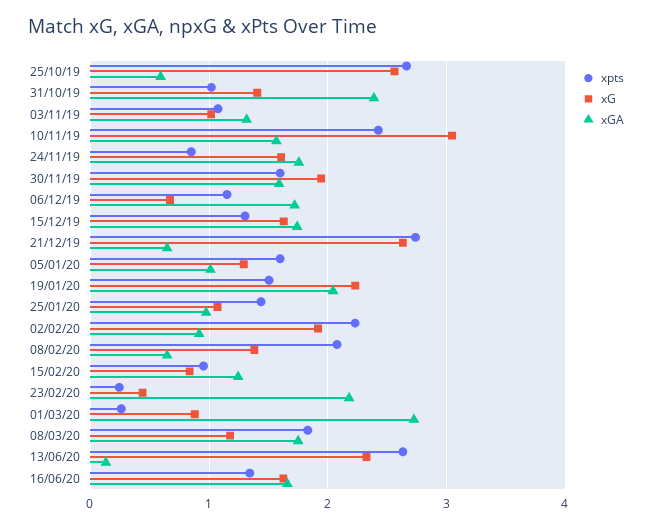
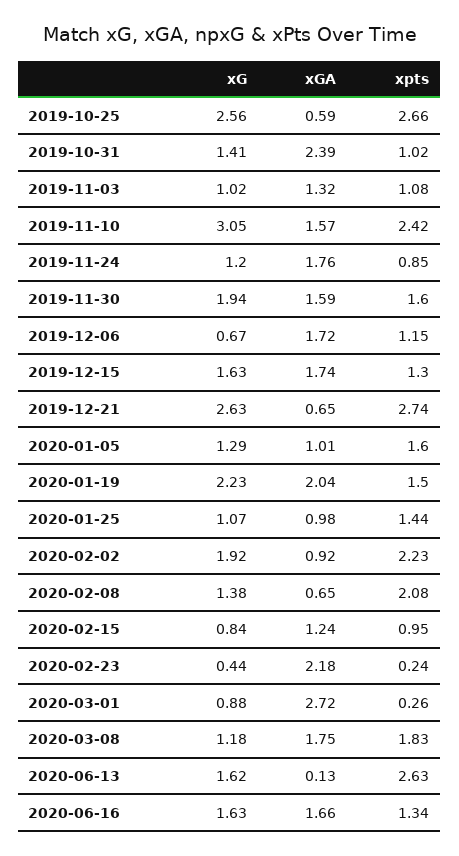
  {
    "xpts": {
      "25/10/19": 2.66,
      "31/10/19": 1.02,
      "03/11/19": 1.08,
      "10/11/19": 2.42,
      "24/11/19": 0.85,
      "30/11/19": 1.6,
      "06/12/19": 1.15,
      "15/12/19": 1.3,
      "21/12/19": 2.74,
      "05/01/20": 1.6,
      "19/01/20": 1.5,
      "25/01/20": 1.44,
      "02/02/20": 2.23,
      "08/02/20": 2.08,
      "15/02/20": 0.95,
      "23/02/20": 0.24,
      "01/03/20": 0.26,
      "08/03/20": 1.83,
      "13/06/20": 2.63,
      "16/06/20": 1.34
    },
    "xG": {
      "25/10/19": 2.56,
      "31/10/19": 1.41,
      "03/11/19": 1.02,
      "10/11/19": 3.05,
-     "24/11/19": 1.6,
+     "24/11/19": 1.2,
      "30/11/19": 1.94,
      "06/12/19": 0.67,
      "15/12/19": 1.63,
      "21/12/19": 2.63,
      "05/01/20": 1.29,
      "19/01/20": 2.23,
      "25/01/20": 1.07,
      "02/02/20": 1.92,
      "08/02/20": 1.38,
      "15/02/20": 0.84,
      "23/02/20": 0.44,
      "01/03/20": 0.88,
      "08/03/20": 1.18,
-     "13/06/20": 2.3,
+     "13/06/20": 1.62,
      "16/06/20": 1.63
    },
    "xGA": {
      "25/10/19": 0.59,
      "31/10/19": 2.39,
      "03/11/19": 1.32,
      "10/11/19": 1.57,
      "24/11/19": 1.76,
      "30/11/19": 1.59,
      "06/12/19": 1.72,
      "15/12/19": 1.74,
      "21/12/19": 0.65,
      "05/01/20": 1.01,
      "19/01/20": 2.04,
      "25/01/20": 0.98,
      "02/02/20": 0.92,
      "08/02/20": 0.65,
      "15/02/20": 1.24,
      "23/02/20": 2.18,
      "01/03/20": 2.72,
      "08/03/20": 1.75,
      "13/06/20": 0.13,
      "16/06/20": 1.66
    }
  }

